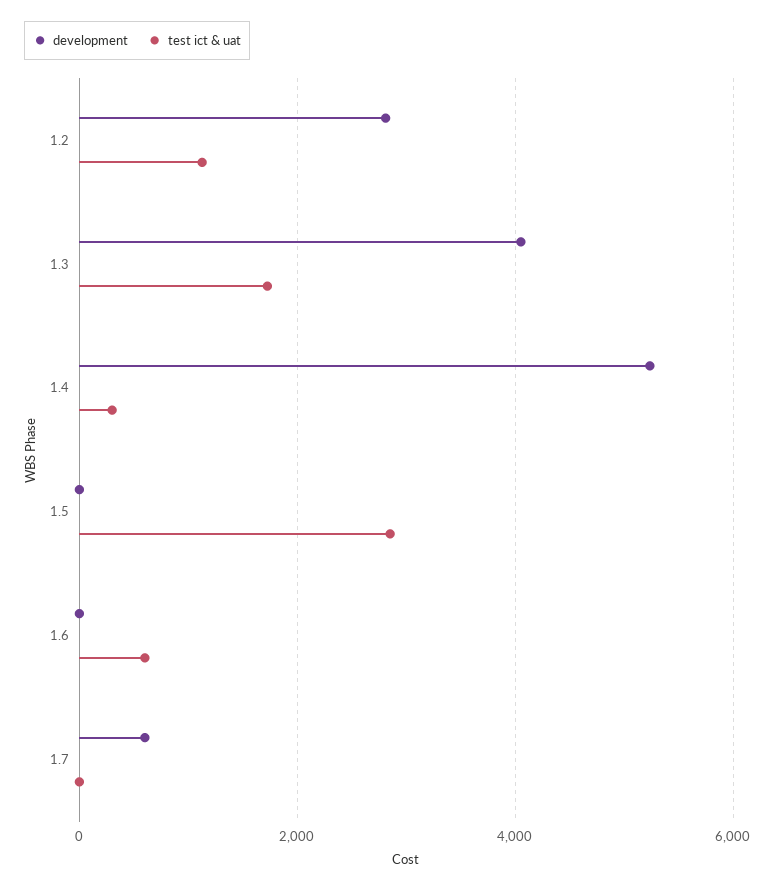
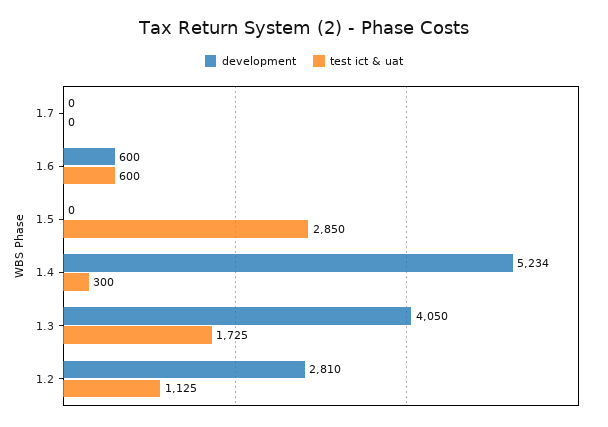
  {
    "development": {
      "1.2": 2810,
      "1.3": 4050,
      "1.4": 5234,
      "1.5": 0,
-     "1.6": 0,
+     "1.6": 600,
-     "1.7": 600
+     "1.7": 0
    },
    "test ict & uat": {
      "1.2": 1125,
      "1.3": 1725,
      "1.4": 300,
      "1.5": 2850,
      "1.6": 600,
      "1.7": 0
    }
  }

